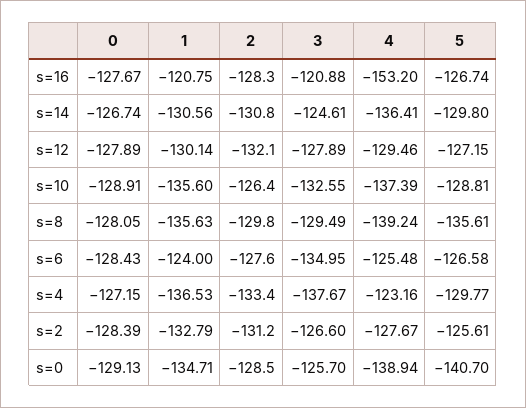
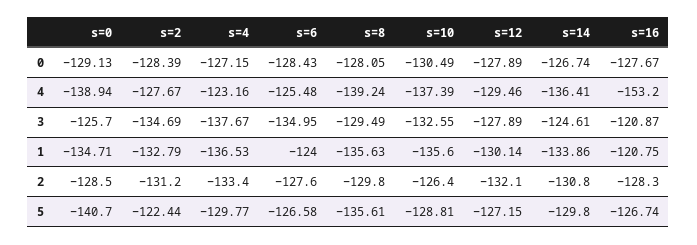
  {
    "0": {
      "s=16": -127.67,
      "s=14": -126.74,
      "s=12": -127.89,
-     "s=10": -128.91,
+     "s=10": -130.49,
      "s=8": -128.05,
      "s=6": -128.43,
      "s=4": -127.15,
      "s=2": -128.39,
      "s=0": -129.13
    },
    "1": {
      "s=16": -120.75,
-     "s=14": -130.56,
+     "s=14": -133.86,
      "s=12": -130.14,
      "s=10": -135.6,
      "s=8": -135.63,
      "s=6": -124,
      "s=4": -136.53,
      "s=2": -132.79,
      "s=0": -134.71
    },
    "2": {
      "s=16": -128.3,
      "s=14": -130.8,
      "s=12": -132.1,
      "s=10": -126.4,
      "s=8": -129.8,
      "s=6": -127.6,
      "s=4": -133.4,
      "s=2": -131.2,
      "s=0": -128.5
    },
    "3": {
-     "s=16": -120.88,
+     "s=16": -120.87,
      "s=14": -124.61,
      "s=12": -127.89,
      "s=10": -132.55,
      "s=8": -129.49,
      "s=6": -134.95,
      "s=4": -137.67,
-     "s=2": -126.6,
+     "s=2": -134.69,
      "s=0": -125.7
    },
    "4": {
      "s=16": -153.2,
      "s=14": -136.41,
      "s=12": -129.46,
      "s=10": -137.39,
      "s=8": -139.24,
      "s=6": -125.48,
      "s=4": -123.16,
      "s=2": -127.67,
      "s=0": -138.94
    },
    "5": {
      "s=16": -126.74,
      "s=14": -129.8,
      "s=12": -127.15,
      "s=10": -128.81,
      "s=8": -135.61,
      "s=6": -126.58,
      "s=4": -129.77,
-     "s=2": -125.61,
+     "s=2": -122.44,
      "s=0": -140.7
    }
  }

